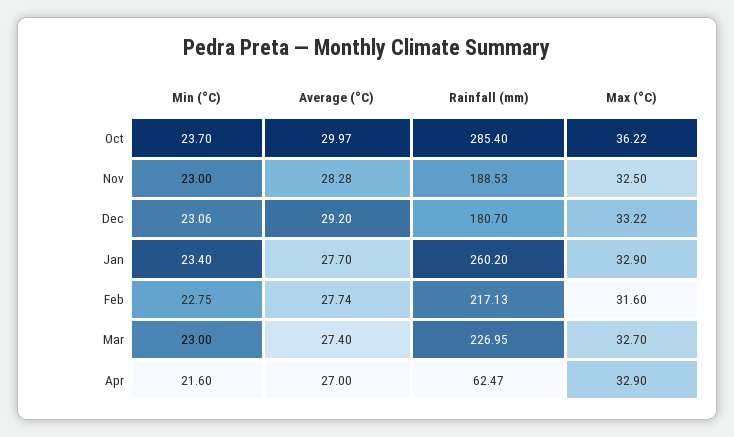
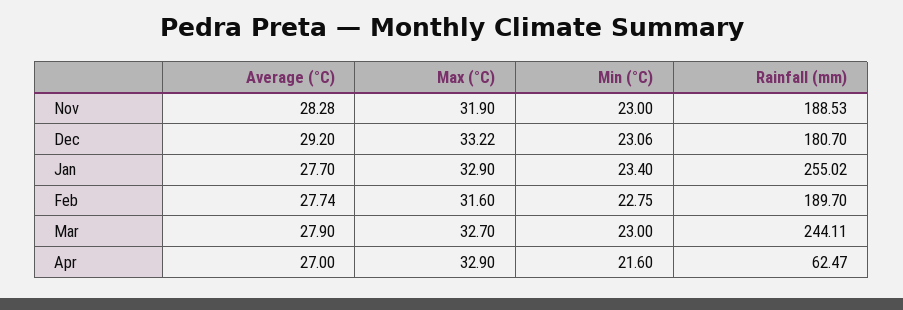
  {
    "Min (°C)": {
-     "Oct": 23.7,
      "Nov": 23,
      "Dec": 23.06,
      "Jan": 23.4,
      "Feb": 22.75,
      "Mar": 23,
      "Apr": 21.6
    },
    "Average (°C)": {
-     "Oct": 29.97,
      "Nov": 28.28,
      "Dec": 29.2,
      "Jan": 27.7,
      "Feb": 27.74,
-     "Mar": 27.4,
+     "Mar": 27.9,
      "Apr": 27
    },
    "Rainfall (mm)": {
-     "Oct": 285.4,
      "Nov": 188.53,
      "Dec": 180.7,
-     "Jan": 260.2,
+     "Jan": 255.02,
-     "Feb": 217.13,
+     "Feb": 189.7,
-     "Mar": 226.95,
+     "Mar": 244.11,
      "Apr": 62.47
    },
    "Max (°C)": {
-     "Oct": 36.22,
-     "Nov": 32.5,
+     "Nov": 31.9,
      "Dec": 33.22,
      "Jan": 32.9,
      "Feb": 31.6,
      "Mar": 32.7,
      "Apr": 32.9
    }
  }

